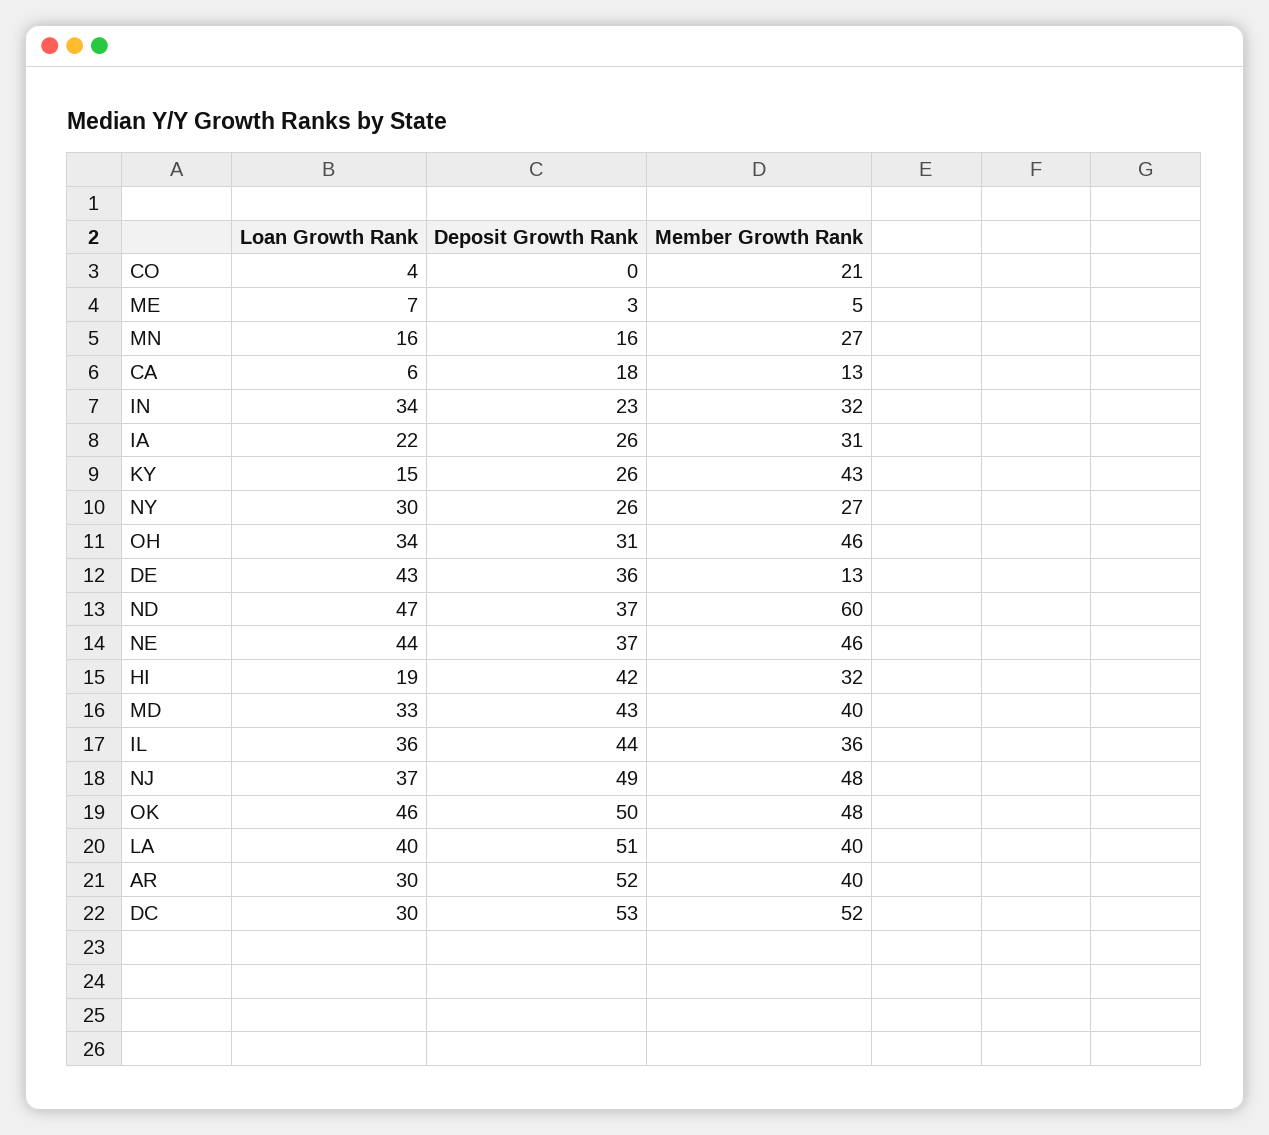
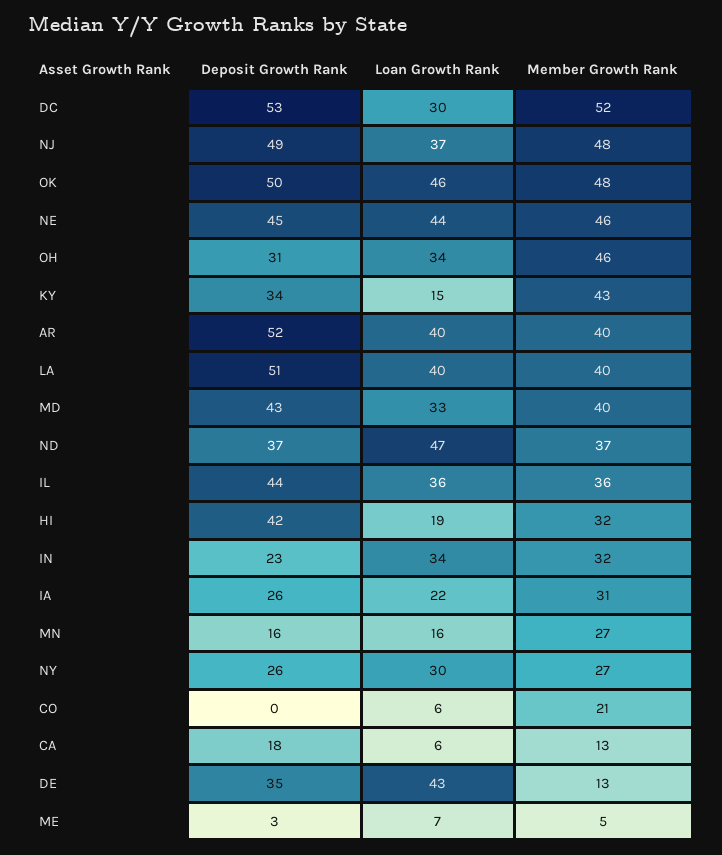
  {
    "Loan Growth Rank": {
-     "CO": 4,
+     "CO": 6,
      "ME": 7,
      "MN": 16,
      "CA": 6,
      "IN": 34,
      "IA": 22,
      "KY": 15,
      "NY": 30,
      "OH": 34,
      "DE": 43,
      "ND": 47,
      "NE": 44,
      "HI": 19,
      "MD": 33,
      "IL": 36,
      "NJ": 37,
      "OK": 46,
      "LA": 40,
-     "AR": 30,
+     "AR": 40,
      "DC": 30
    },
    "Deposit Growth Rank": {
      "CO": 0,
      "ME": 3,
      "MN": 16,
      "CA": 18,
      "IN": 23,
      "IA": 26,
-     "KY": 26,
+     "KY": 34,
      "NY": 26,
      "OH": 31,
-     "DE": 36,
+     "DE": 35,
      "ND": 37,
-     "NE": 37,
+     "NE": 45,
      "HI": 42,
      "MD": 43,
      "IL": 44,
      "NJ": 49,
      "OK": 50,
      "LA": 51,
      "AR": 52,
      "DC": 53
    },
    "Member Growth Rank": {
      "CO": 21,
      "ME": 5,
      "MN": 27,
      "CA": 13,
      "IN": 32,
      "IA": 31,
      "KY": 43,
      "NY": 27,
      "OH": 46,
      "DE": 13,
-     "ND": 60,
+     "ND": 37,
      "NE": 46,
      "HI": 32,
      "MD": 40,
      "IL": 36,
      "NJ": 48,
      "OK": 48,
      "LA": 40,
      "AR": 40,
      "DC": 52
    }
  }

